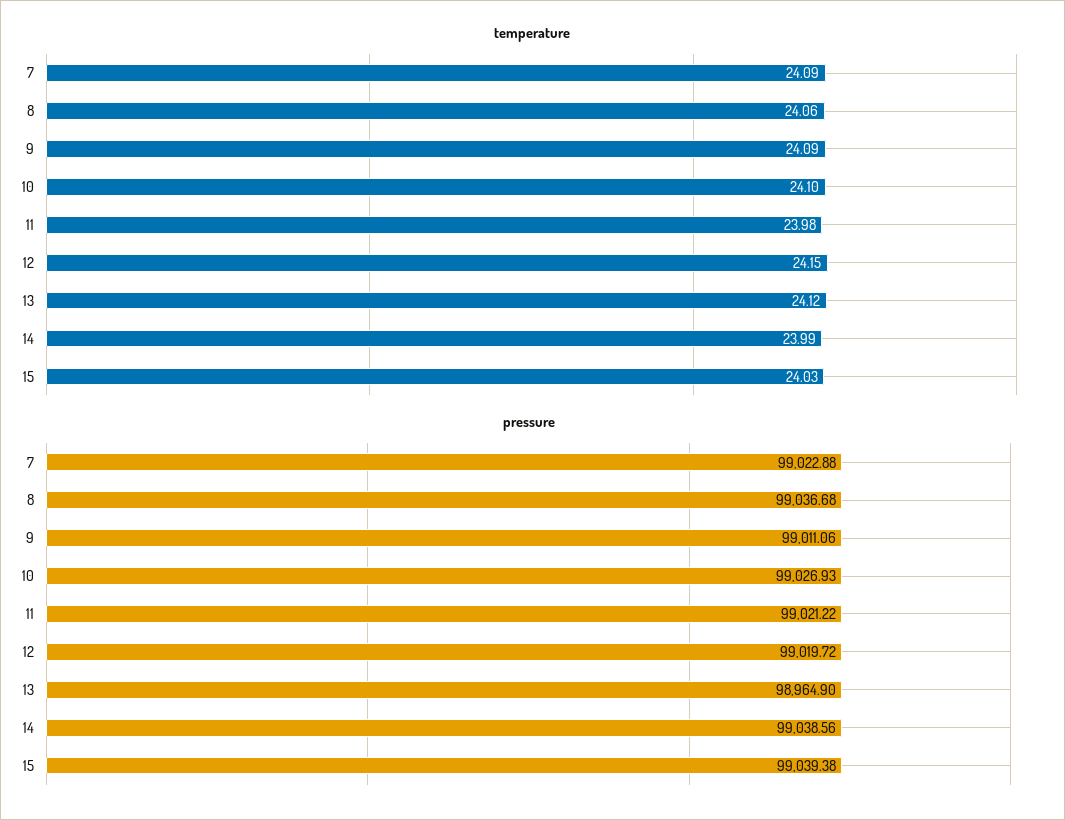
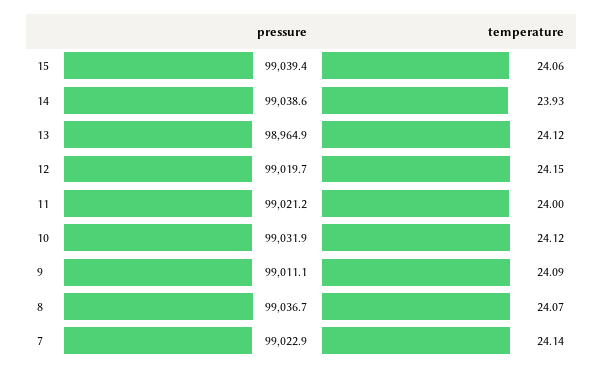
  {
    "temperature": {
-     "7": 24.09,
+     "7": 24.14,
-     "8": 24.06,
+     "8": 24.07,
      "9": 24.09,
-     "10": 24.1,
+     "10": 24.12,
-     "11": 23.98,
+     "11": 24,
      "12": 24.15,
      "13": 24.12,
-     "14": 23.99,
+     "14": 23.93,
-     "15": 24.03
+     "15": 24.06
    },
    "pressure": {
      "7": 99022.88,
      "8": 99036.68,
      "9": 99011.06,
-     "10": 99026.93,
+     "10": 99031.9,
      "11": 99021.22,
      "12": 99019.72,
      "13": 98964.9,
      "14": 99038.56,
      "15": 99039.38
    }
  }

